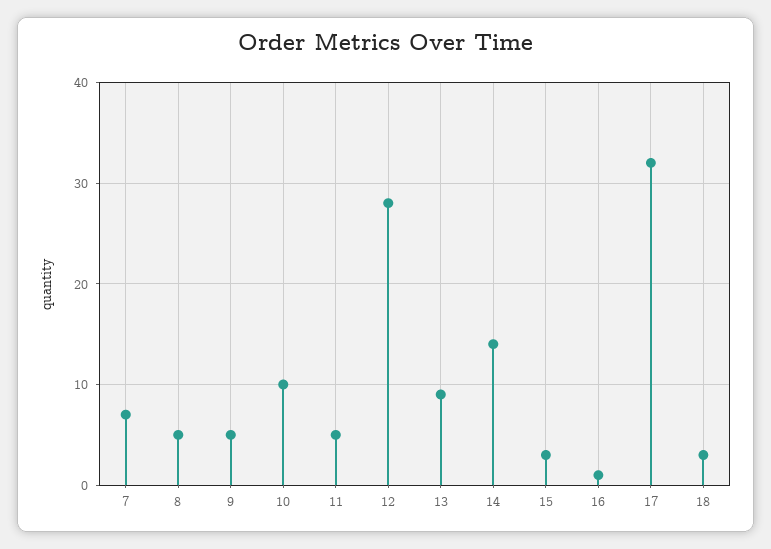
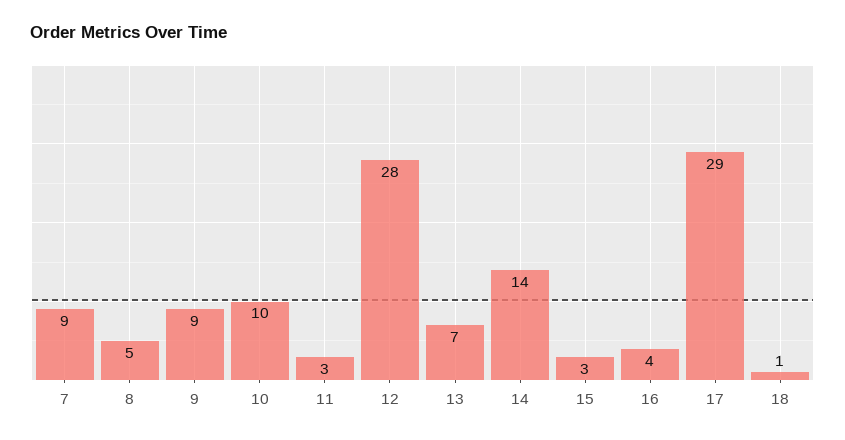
  {
-   "7": 7,
+   "7": 9,
    "8": 5,
-   "9": 5,
+   "9": 9,
    "10": 10,
-   "11": 5,
+   "11": 3,
    "12": 28,
-   "13": 9,
+   "13": 7,
    "14": 14,
    "15": 3,
-   "16": 1,
+   "16": 4,
-   "17": 32,
+   "17": 29,
-   "18": 3
+   "18": 1
  }

